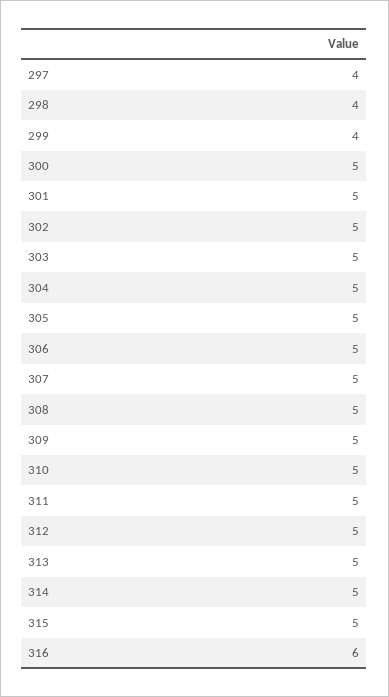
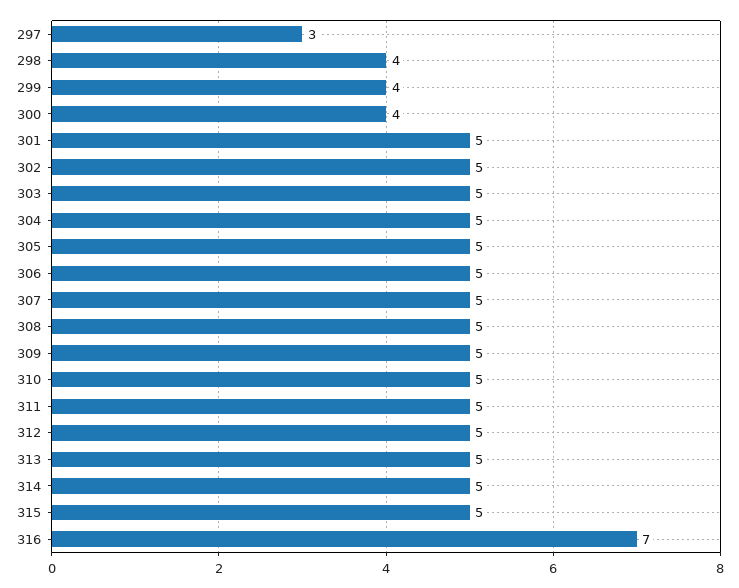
  {
-   "297": 4,
+   "297": 3,
    "298": 4,
    "299": 4,
-   "300": 5,
+   "300": 4,
    "301": 5,
    "302": 5,
    "303": 5,
    "304": 5,
    "305": 5,
    "306": 5,
    "307": 5,
    "308": 5,
    "309": 5,
    "310": 5,
    "311": 5,
    "312": 5,
    "313": 5,
    "314": 5,
    "315": 5,
-   "316": 6
+   "316": 7
  }

